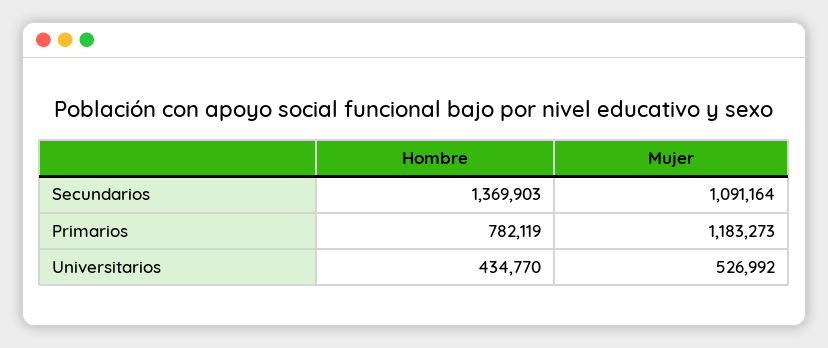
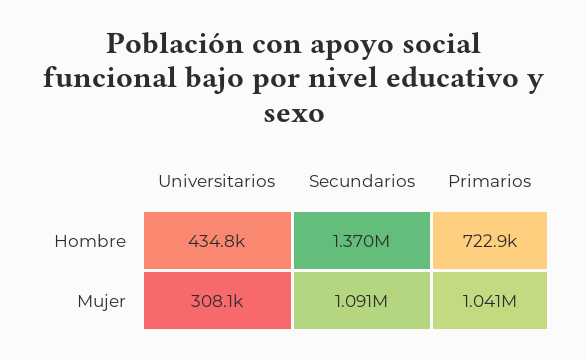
  {
    "Hombre": {
      "Secundarios": 1369903,
-     "Primarios": 782119,
+     "Primarios": 722900,
      "Universitarios": 434770
    },
    "Mujer": {
      "Secundarios": 1091164,
-     "Primarios": 1183273,
+     "Primarios": 1041000,
-     "Universitarios": 526992
+     "Universitarios": 308100
    }
  }

